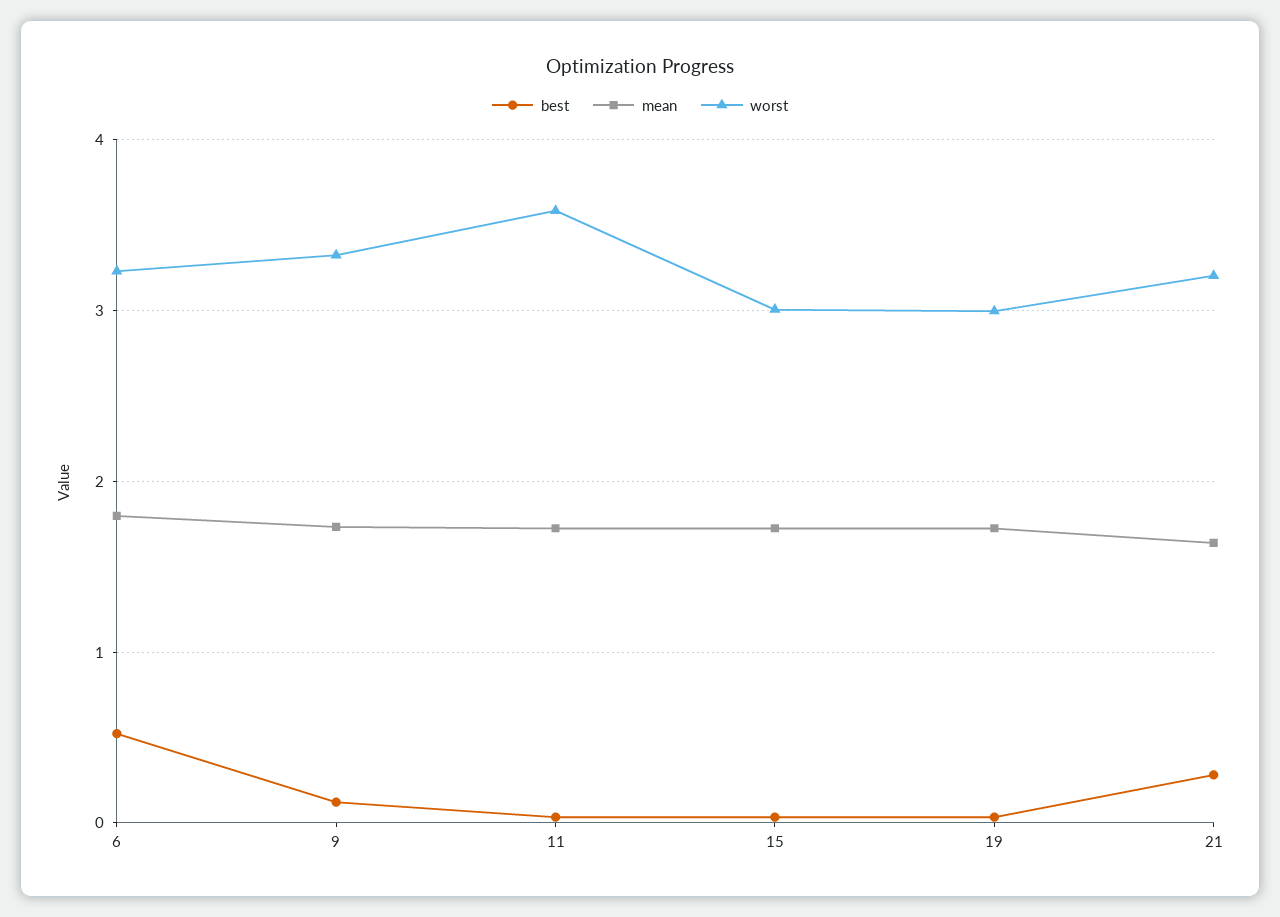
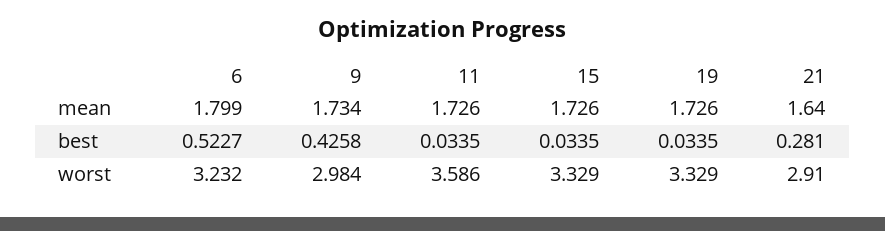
  {
    "best": {
      "6": 0.5227,
-     "9": 0.1,
+     "9": 0.4258,
      "11": 0.0335,
      "15": 0.0335,
      "19": 0.0335,
      "21": 0.281
    },
    "mean": {
      "6": 1.799,
      "9": 1.734,
      "11": 1.726,
      "15": 1.726,
      "19": 1.726,
      "21": 1.64
    },
    "worst": {
      "6": 3.232,
-     "9": 3.3,
+     "9": 2.984,
      "11": 3.586,
-     "15": 3,
+     "15": 3.329,
-     "19": 3,
+     "19": 3.329,
-     "21": 3.2
+     "21": 2.91
    }
  }

